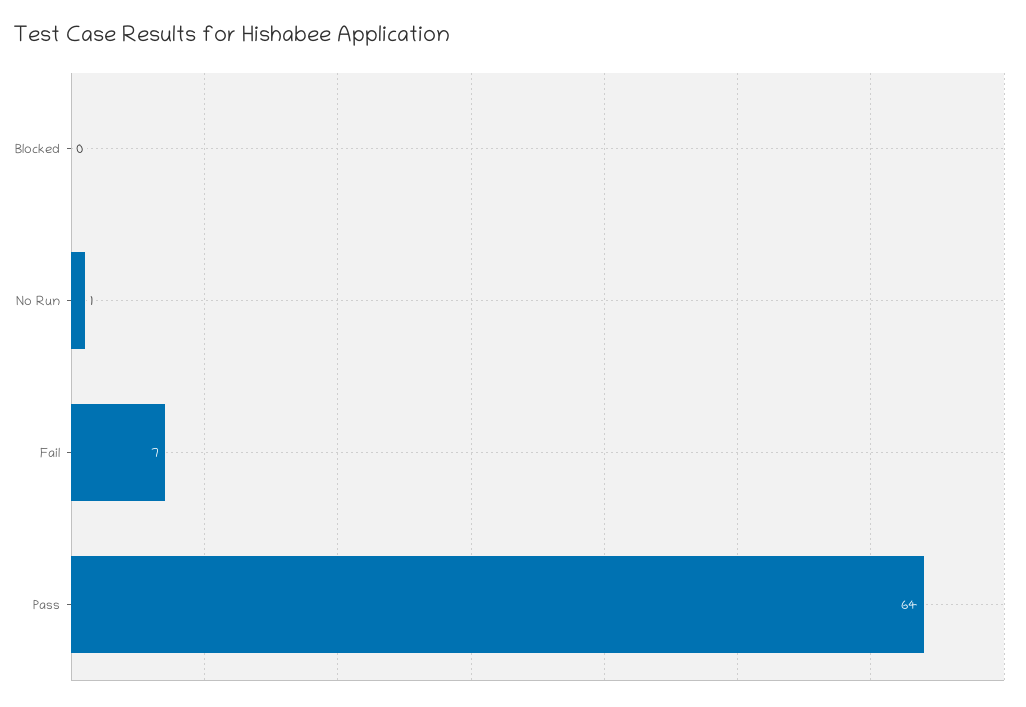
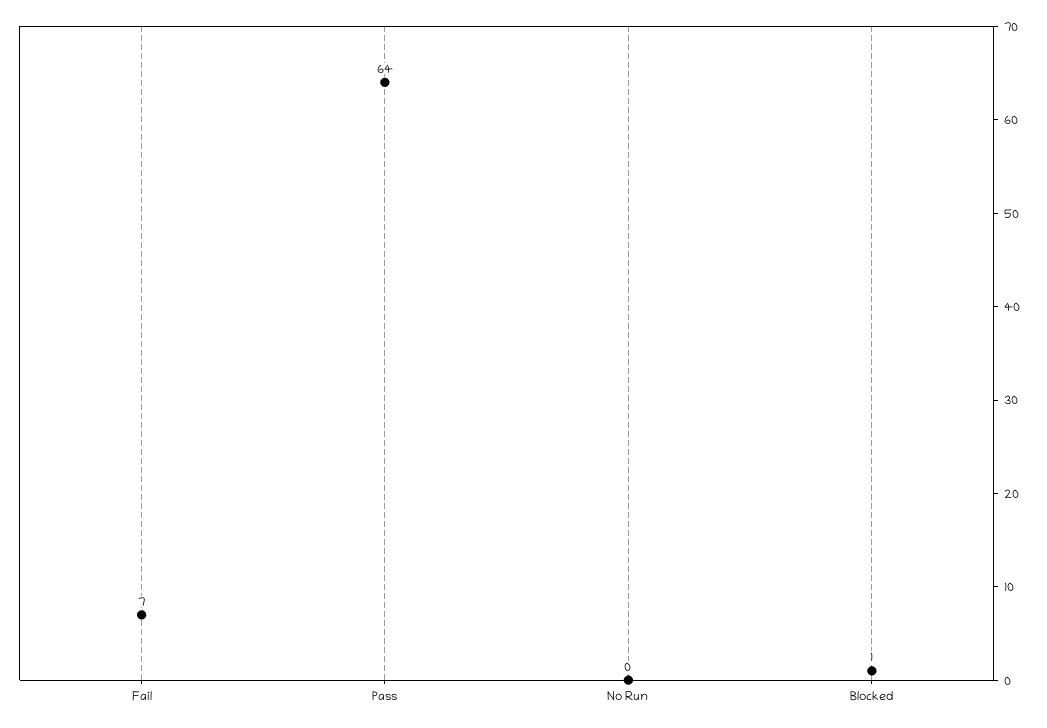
  {
-   "Blocked": 0,
+   "Blocked": 1,
-   "No Run": 1,
+   "No Run": 0,
    "Fail": 7,
    "Pass": 64
  }

